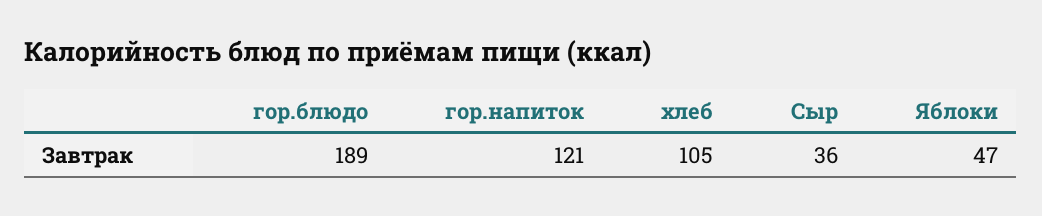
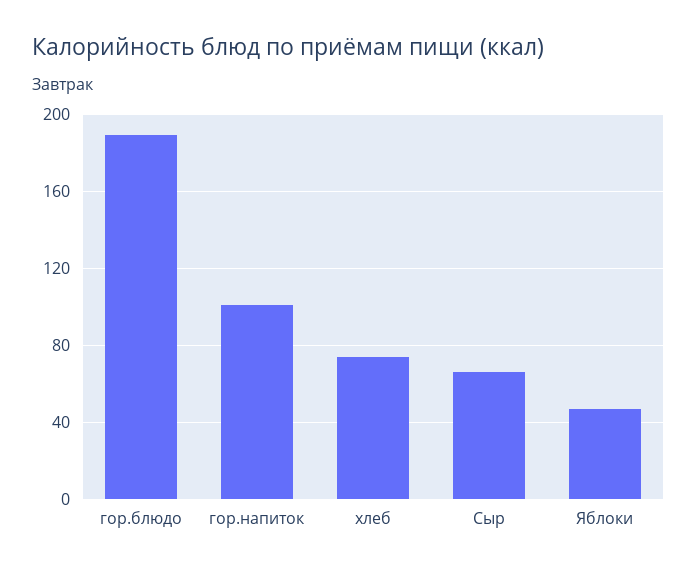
  {
    "гор.блюдо": 189,
-   "гор.напиток": 121,
+   "гор.напиток": 100,
-   "хлеб": 105,
+   "хлеб": 75,
-   "Сыр": 36,
+   "Сыр": 65,
    "Яблоки": 47
  }

